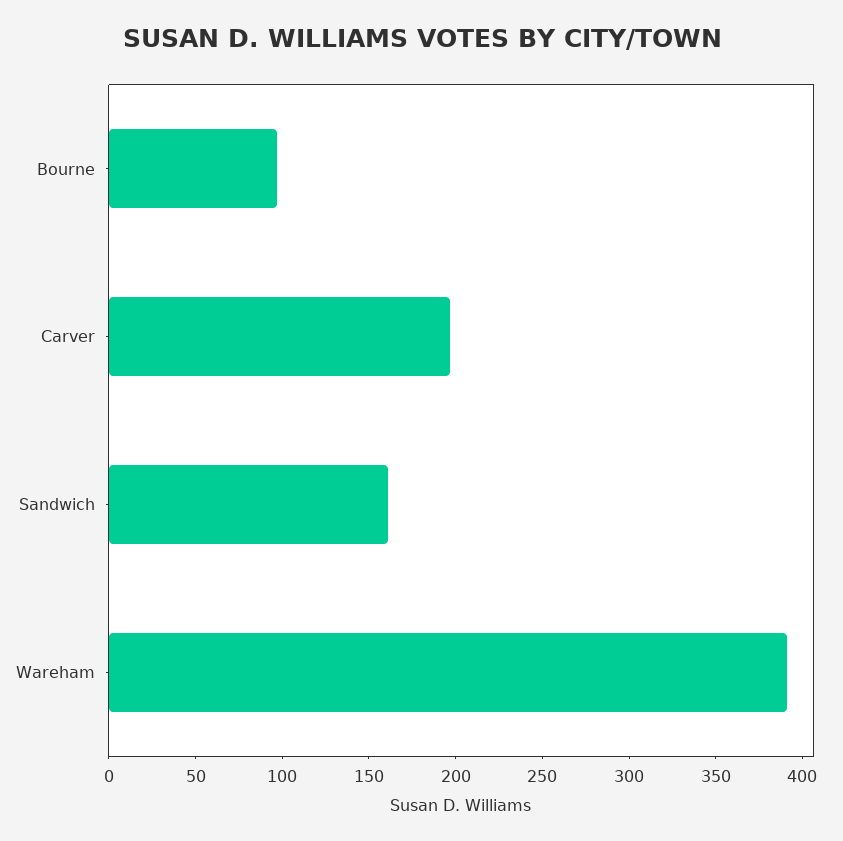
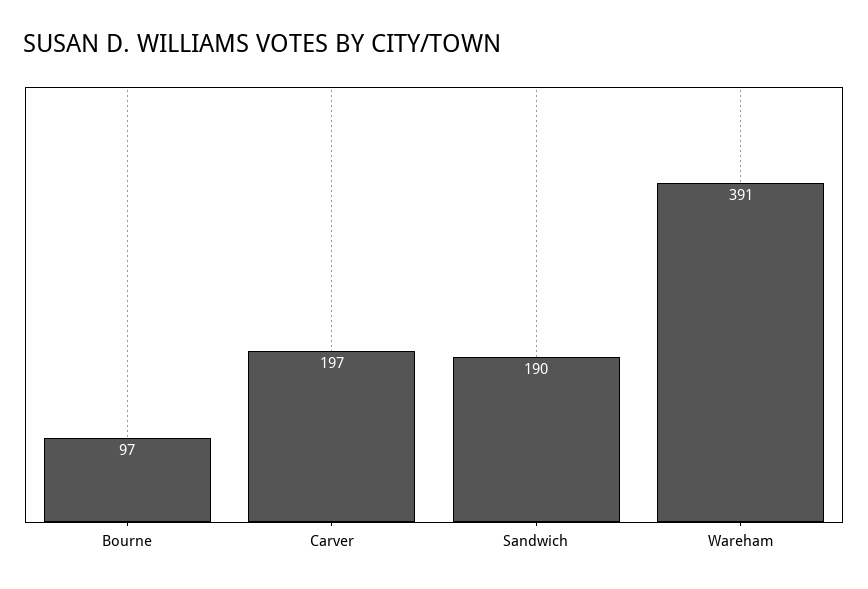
  {
    "Bourne": 97,
    "Carver": 197,
-   "Sandwich": 160,
+   "Sandwich": 190,
    "Wareham": 391
  }

